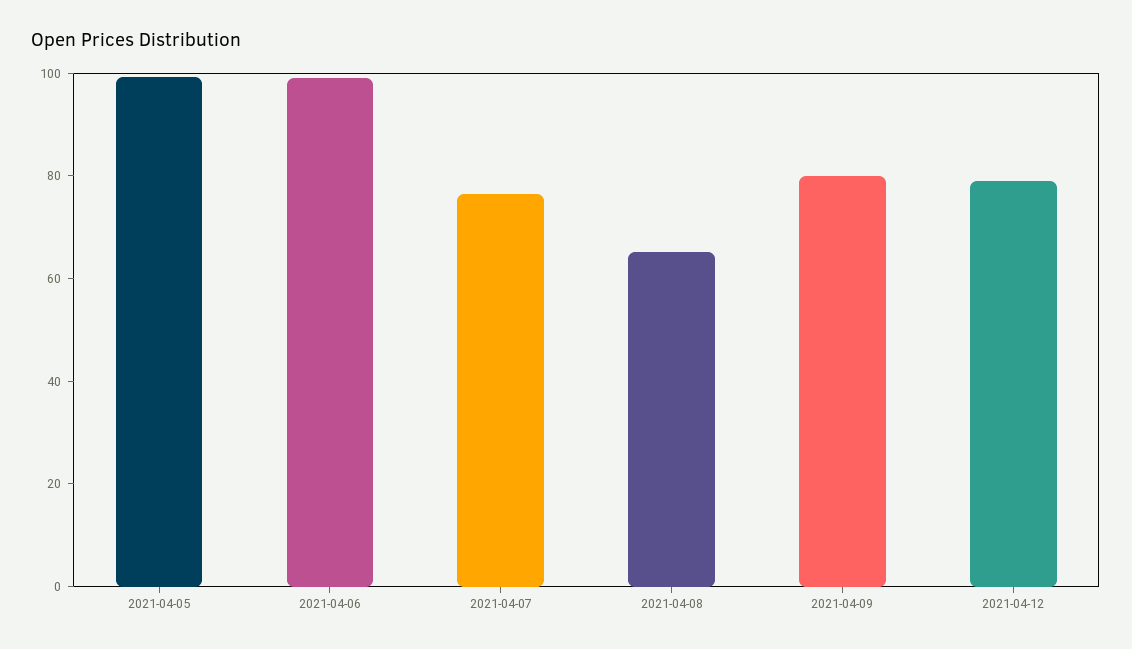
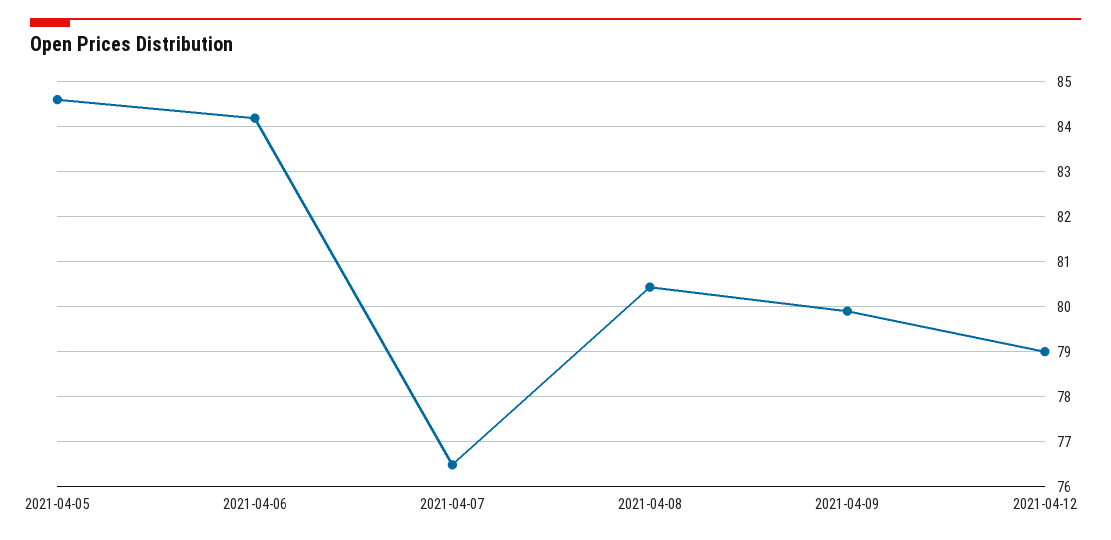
  {
-   "2021-04-05": 100,
+   "2021-04-05": 84.6,
-   "2021-04-06": 100,
+   "2021-04-06": 84.2,
    "2021-04-07": 76.4,
-   "2021-04-08": 65,
+   "2021-04-08": 80.4,
    "2021-04-09": 80,
    "2021-04-12": 79
  }

